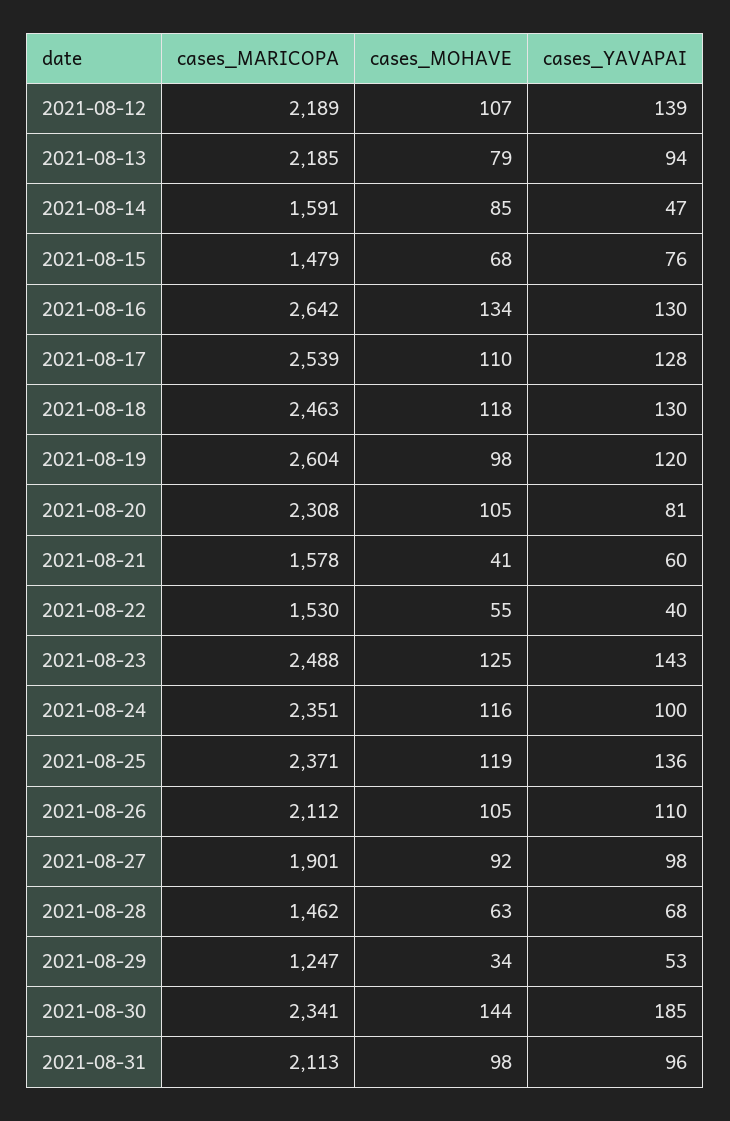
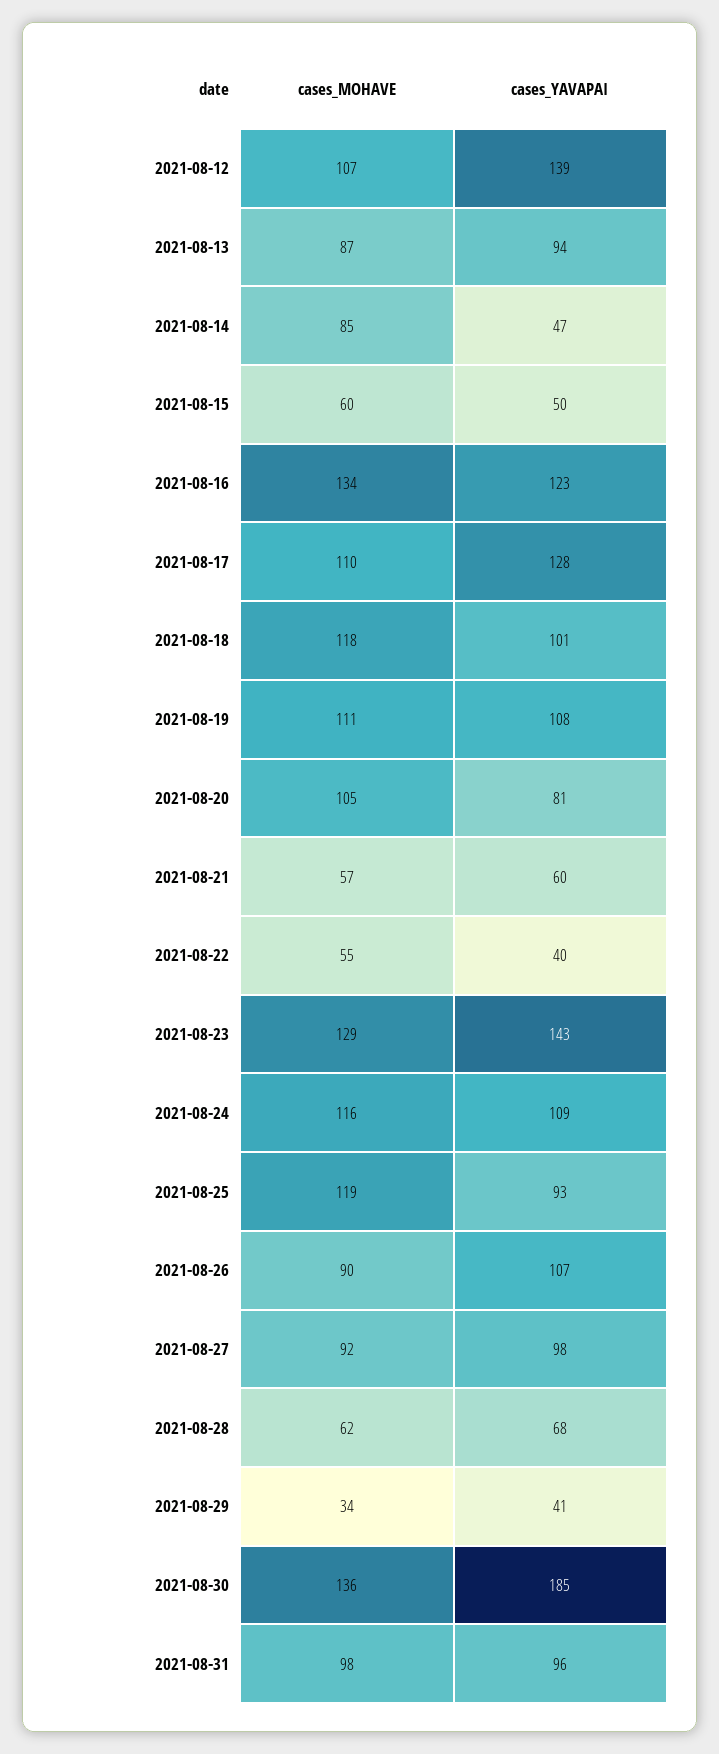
  {
-   "cases_MARICOPA": {
-     "2021-08-12": 2189,
-     "2021-08-13": 2185,
-     "2021-08-14": 1591,
-     "2021-08-15": 1479,
-     "2021-08-16": 2642,
-     "2021-08-17": 2539,
-     "2021-08-18": 2463,
-     "2021-08-19": 2604,
-     "2021-08-20": 2308,
-     "2021-08-21": 1578,
-     "2021-08-22": 1530,
-     "2021-08-23": 2488,
-     "2021-08-24": 2351,
-     "2021-08-25": 2371,
-     "2021-08-26": 2112,
-     "2021-08-27": 1901,
-     "2021-08-28": 1462,
-     "2021-08-29": 1247,
-     "2021-08-30": 2341,
-     "2021-08-31": 2113
-   },
    "cases_MOHAVE": {
      "2021-08-12": 107,
-     "2021-08-13": 79,
+     "2021-08-13": 87,
      "2021-08-14": 85,
-     "2021-08-15": 68,
+     "2021-08-15": 60,
      "2021-08-16": 134,
      "2021-08-17": 110,
      "2021-08-18": 118,
-     "2021-08-19": 98,
+     "2021-08-19": 111,
      "2021-08-20": 105,
-     "2021-08-21": 41,
+     "2021-08-21": 57,
      "2021-08-22": 55,
-     "2021-08-23": 125,
+     "2021-08-23": 129,
      "2021-08-24": 116,
      "2021-08-25": 119,
-     "2021-08-26": 105,
+     "2021-08-26": 90,
      "2021-08-27": 92,
-     "2021-08-28": 63,
+     "2021-08-28": 62,
      "2021-08-29": 34,
-     "2021-08-30": 144,
+     "2021-08-30": 136,
      "2021-08-31": 98
    },
    "cases_YAVAPAI": {
      "2021-08-12": 139,
      "2021-08-13": 94,
      "2021-08-14": 47,
-     "2021-08-15": 76,
+     "2021-08-15": 50,
-     "2021-08-16": 130,
+     "2021-08-16": 123,
      "2021-08-17": 128,
-     "2021-08-18": 130,
+     "2021-08-18": 101,
-     "2021-08-19": 120,
+     "2021-08-19": 108,
      "2021-08-20": 81,
      "2021-08-21": 60,
      "2021-08-22": 40,
      "2021-08-23": 143,
-     "2021-08-24": 100,
+     "2021-08-24": 109,
-     "2021-08-25": 136,
+     "2021-08-25": 93,
-     "2021-08-26": 110,
+     "2021-08-26": 107,
      "2021-08-27": 98,
      "2021-08-28": 68,
-     "2021-08-29": 53,
+     "2021-08-29": 41,
      "2021-08-30": 185,
      "2021-08-31": 96
    }
  }

